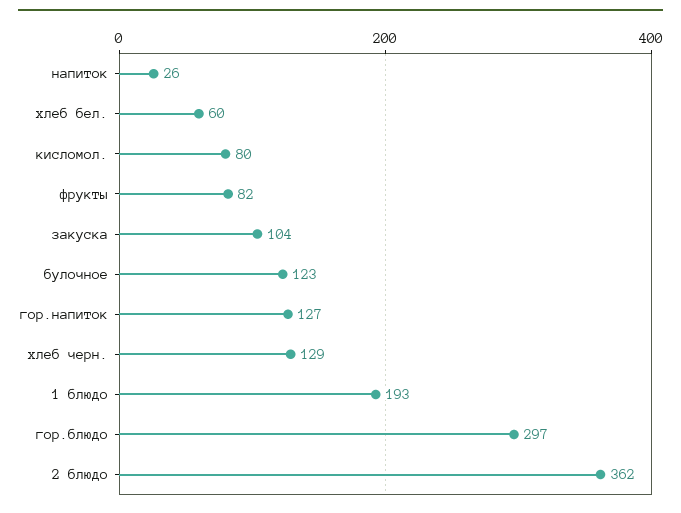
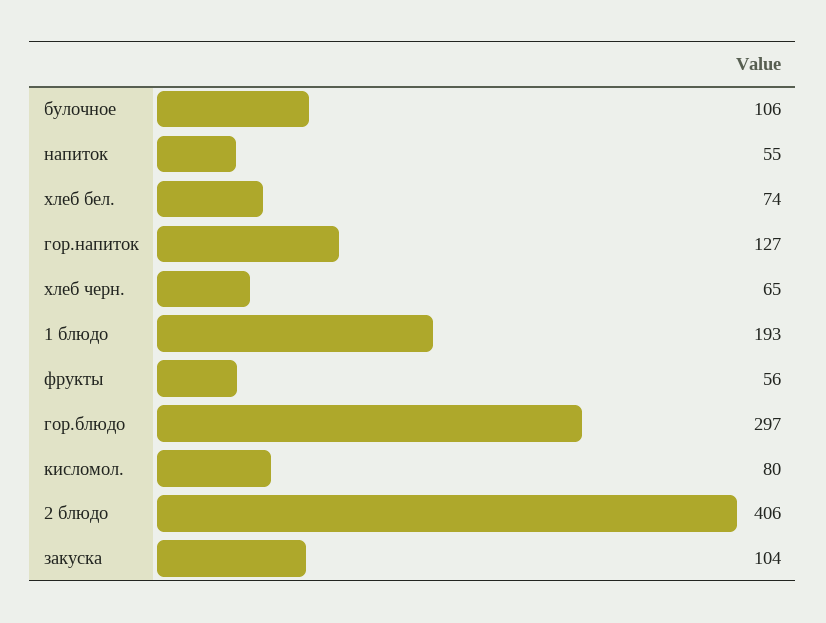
  {
-   "напиток": 26,
+   "напиток": 55,
-   "хлеб бел.": 60,
+   "хлеб бел.": 74,
    "кисломол.": 80,
-   "фрукты": 82,
+   "фрукты": 56,
    "закуска": 104,
-   "булочное": 123,
+   "булочное": 106,
    "гор.напиток": 127,
-   "хлеб черн.": 129,
+   "хлеб черн.": 65,
    "1 блюдо": 193,
    "гор.блюдо": 297,
-   "2 блюдо": 362
+   "2 блюдо": 406
  }

